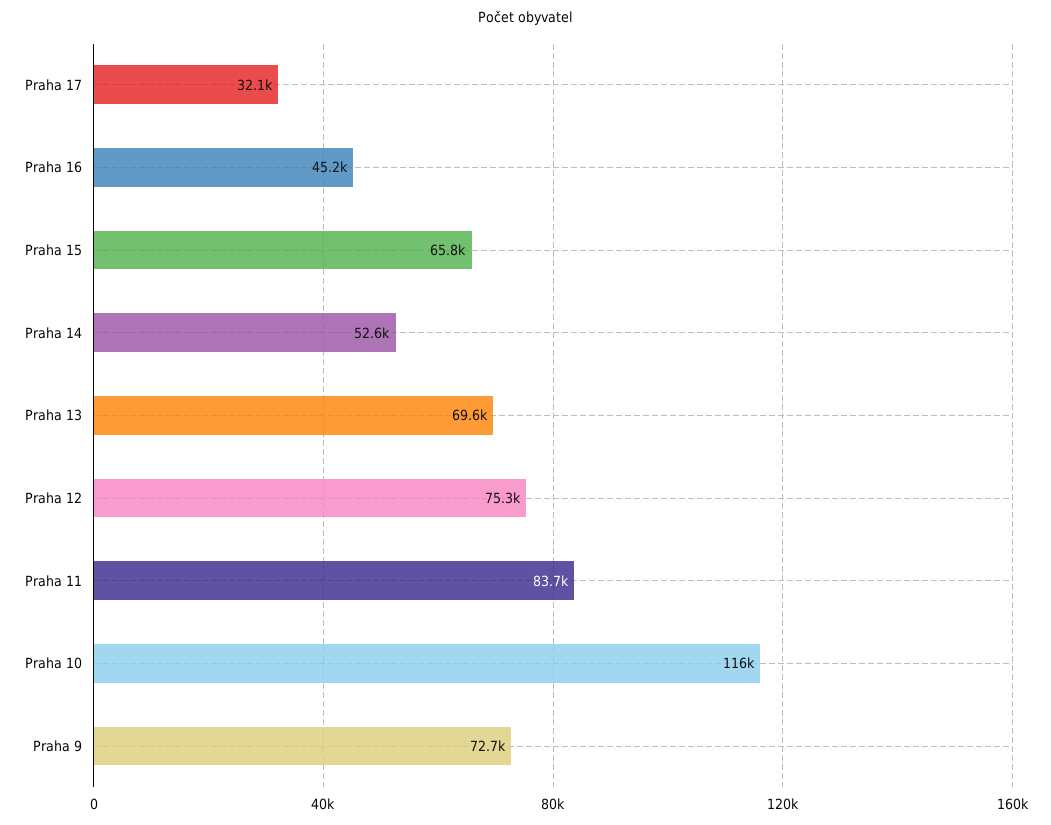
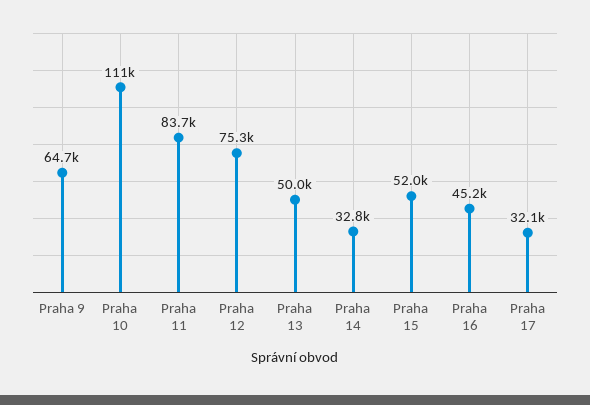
  {
    "Praha 17": 32100,
    "Praha 16": 45200,
-   "Praha 15": 65800,
+   "Praha 15": 52000,
-   "Praha 14": 52600,
+   "Praha 14": 32800,
-   "Praha 13": 69600,
+   "Praha 13": 50000,
    "Praha 12": 75300,
    "Praha 11": 83700,
-   "Praha 10": 116000,
+   "Praha 10": 111000,
-   "Praha 9": 72700
+   "Praha 9": 64700
  }

